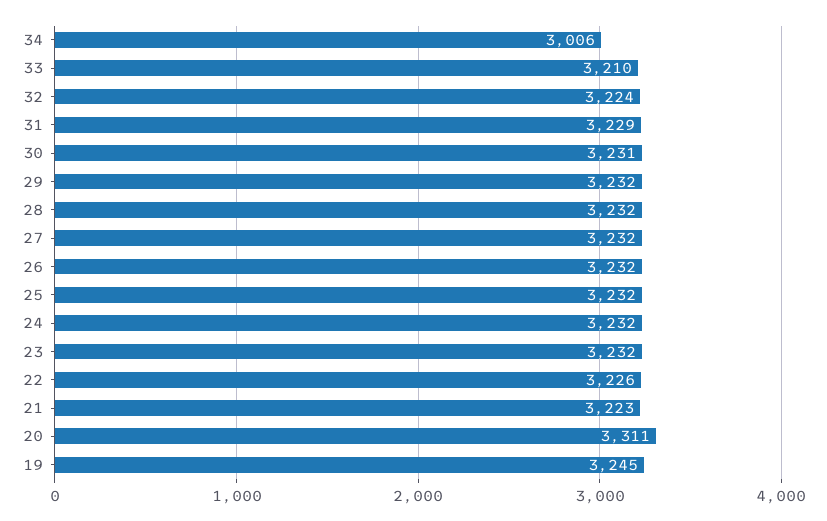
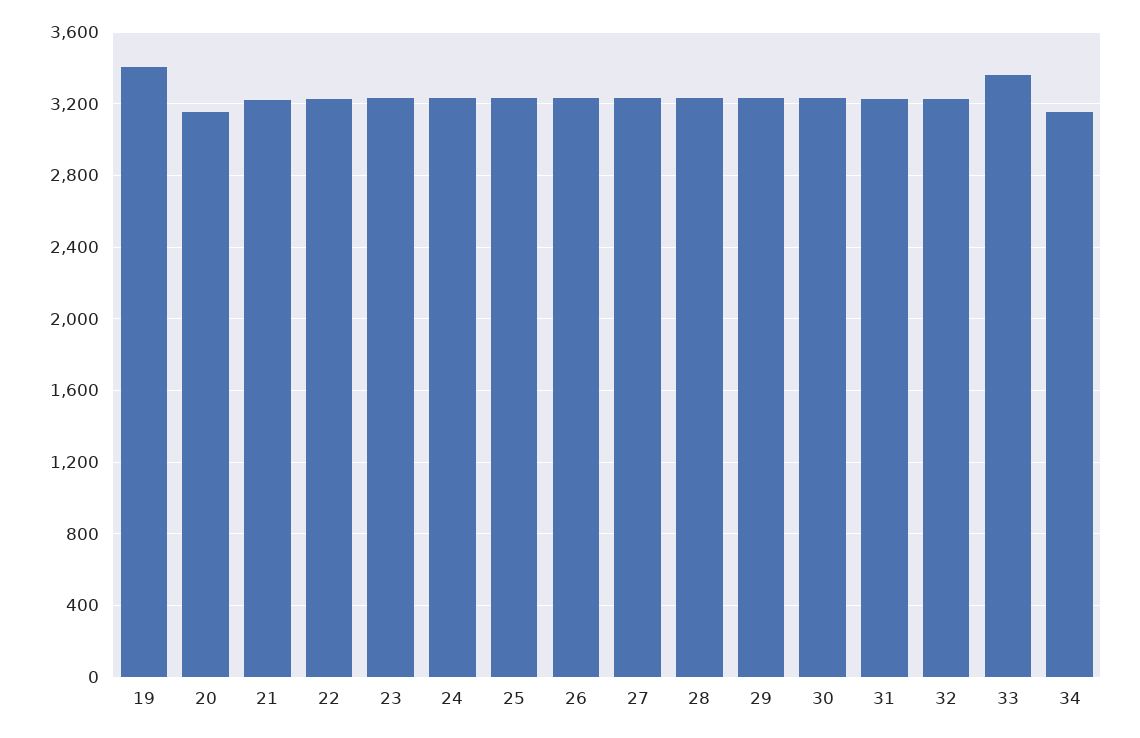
  {
-   "34": 3006,
+   "34": 3150,
-   "33": 3210,
+   "33": 3350,
    "32": 3224,
    "31": 3229,
    "30": 3231,
    "29": 3232,
    "28": 3232,
    "27": 3232,
    "26": 3232,
    "25": 3232,
    "24": 3232,
    "23": 3232,
    "22": 3226,
    "21": 3223,
-   "20": 3311,
+   "20": 3150,
-   "19": 3245
+   "19": 3400
  }

